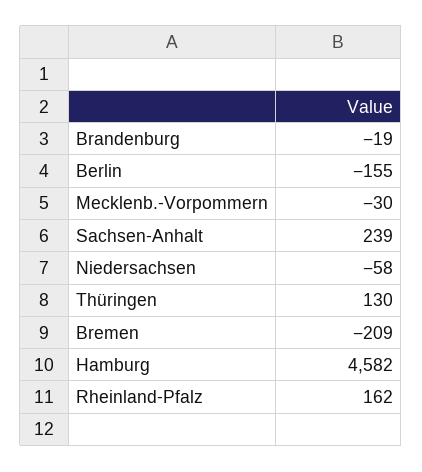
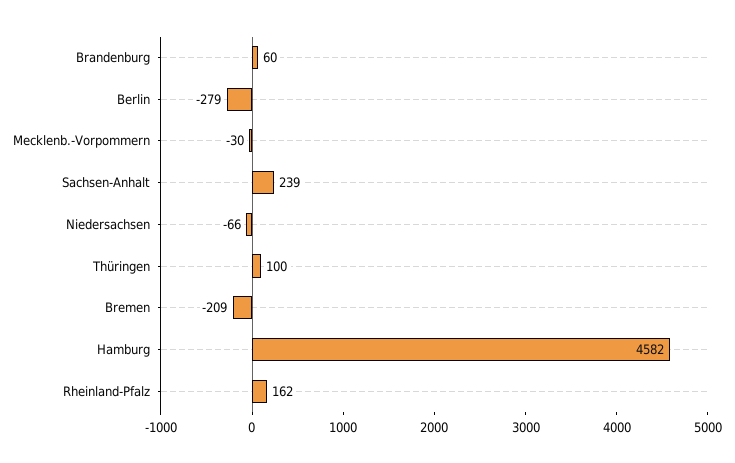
  {
-   "Brandenburg": -19,
+   "Brandenburg": 60,
-   "Berlin": -155,
+   "Berlin": -279,
    "Mecklenb.-Vorpommern": -30,
    "Sachsen-Anhalt": 239,
-   "Niedersachsen": -58,
+   "Niedersachsen": -66,
-   "Thüringen": 130,
+   "Thüringen": 100,
    "Bremen": -209,
    "Hamburg": 4582,
    "Rheinland-Pfalz": 162
  }

